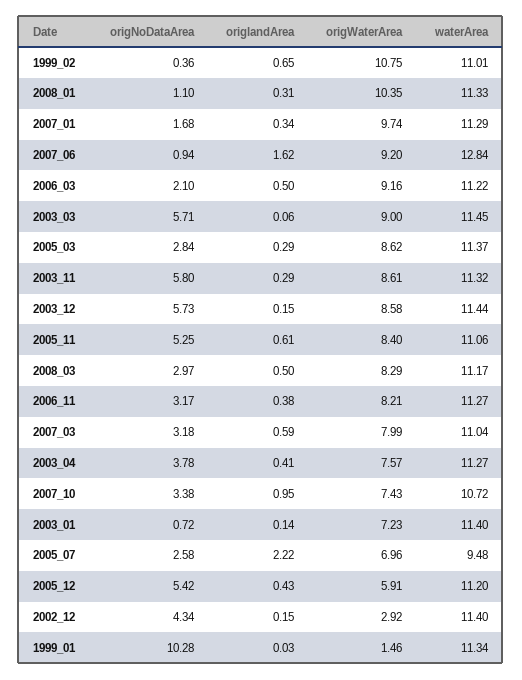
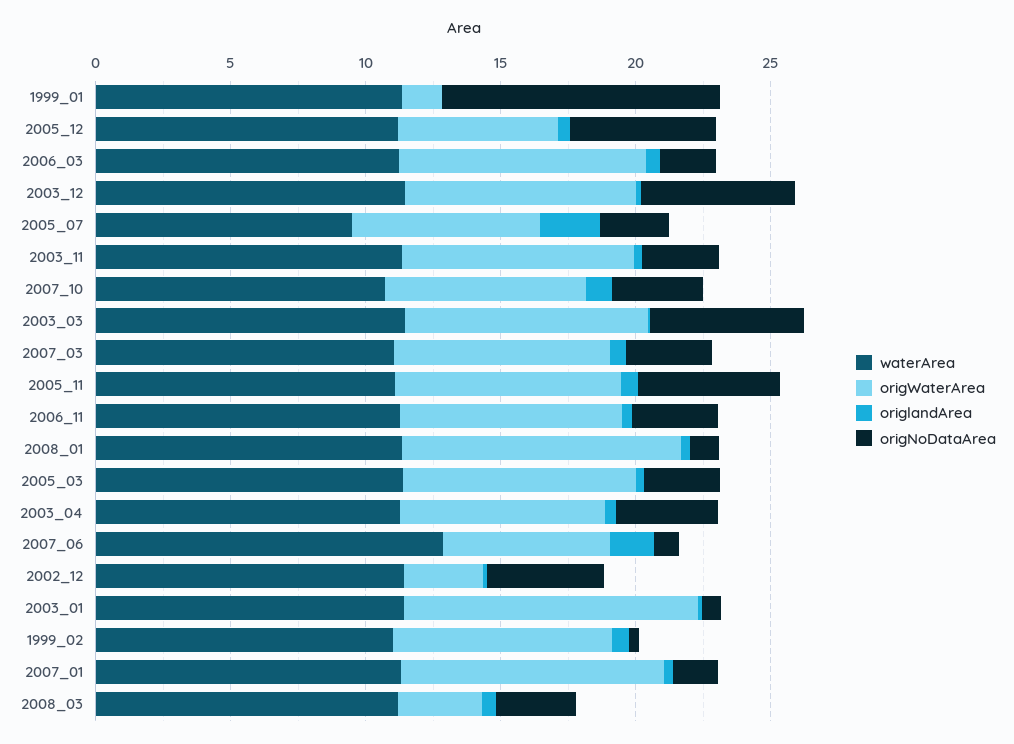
  {
    "origNoDataArea": {
      "1999_02": 0.36,
      "2008_01": 1.1,
      "2007_01": 1.68,
      "2007_06": 0.94,
      "2006_03": 2.1,
      "2003_03": 5.71,
      "2005_03": 2.84,
-     "2003_11": 5.8,
+     "2003_11": 3,
      "2003_12": 5.73,
      "2005_11": 5.25,
      "2008_03": 2.97,
      "2006_11": 3.17,
      "2007_03": 3.18,
      "2003_04": 3.78,
      "2007_10": 3.38,
      "2003_01": 0.72,
      "2005_07": 2.58,
      "2005_12": 5.42,
      "2002_12": 4.34,
      "1999_01": 10.28
    },
    "origlandArea": {
      "1999_02": 0.65,
      "2008_01": 0.31,
      "2007_01": 0.34,
      "2007_06": 1.62,
      "2006_03": 0.5,
      "2003_03": 0.06,
      "2005_03": 0.29,
      "2003_11": 0.29,
      "2003_12": 0.15,
      "2005_11": 0.61,
      "2008_03": 0.5,
      "2006_11": 0.38,
      "2007_03": 0.59,
      "2003_04": 0.41,
      "2007_10": 0.95,
      "2003_01": 0.14,
      "2005_07": 2.22,
      "2005_12": 0.43,
      "2002_12": 0.15,
      "1999_01": 0.03
    },
    "origWaterArea": {
-     "1999_02": 10.75,
+     "1999_02": 8,
      "2008_01": 10.35,
      "2007_01": 9.74,
-     "2007_06": 9.2,
+     "2007_06": 6,
      "2006_03": 9.16,
      "2003_03": 9,
      "2005_03": 8.62,
      "2003_11": 8.61,
      "2003_12": 8.58,
      "2005_11": 8.4,
-     "2008_03": 8.29,
+     "2008_03": 3,
      "2006_11": 8.21,
      "2007_03": 7.99,
      "2003_04": 7.57,
      "2007_10": 7.43,
-     "2003_01": 7.23,
+     "2003_01": 11,
      "2005_07": 6.96,
      "2005_12": 5.91,
      "2002_12": 2.92,
      "1999_01": 1.46
    },
    "waterArea": {
      "1999_02": 11.01,
      "2008_01": 11.33,
      "2007_01": 11.29,
      "2007_06": 12.84,
      "2006_03": 11.22,
      "2003_03": 11.45,
      "2005_03": 11.37,
      "2003_11": 11.32,
      "2003_12": 11.44,
      "2005_11": 11.06,
      "2008_03": 11.17,
      "2006_11": 11.27,
      "2007_03": 11.04,
      "2003_04": 11.27,
      "2007_10": 10.72,
      "2003_01": 11.4,
      "2005_07": 9.48,
      "2005_12": 11.2,
      "2002_12": 11.4,
      "1999_01": 11.34
    }
  }

